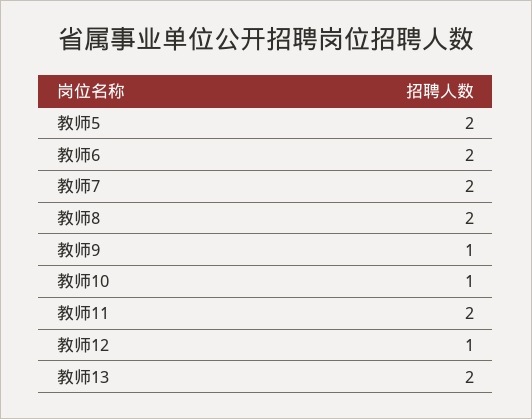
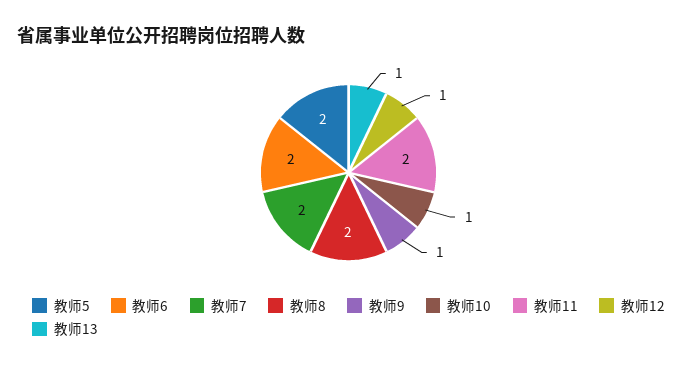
  {
    "教师5": 2,
    "教师6": 2,
    "教师7": 2,
    "教师8": 2,
    "教师9": 1,
    "教师10": 1,
    "教师11": 2,
    "教师12": 1,
-   "教师13": 2
+   "教师13": 1
  }

